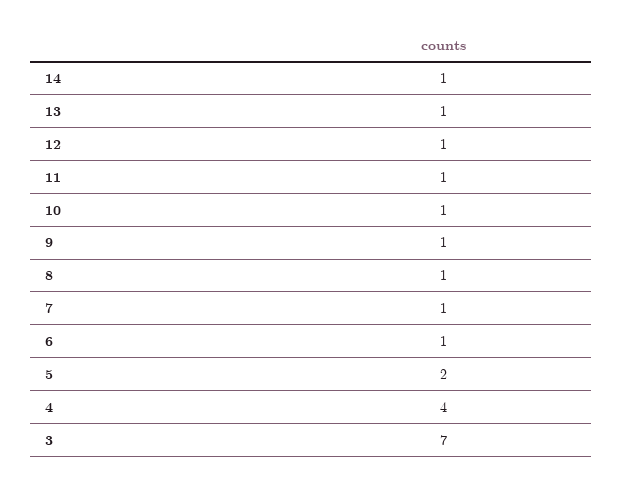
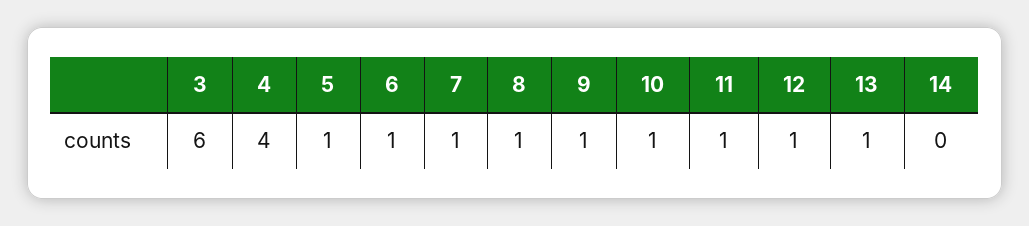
  {
-   "14": 1,
+   "14": 0,
    "13": 1,
    "12": 1,
    "11": 1,
    "10": 1,
    "9": 1,
    "8": 1,
    "7": 1,
    "6": 1,
-   "5": 2,
+   "5": 1,
    "4": 4,
-   "3": 7
+   "3": 6
  }

